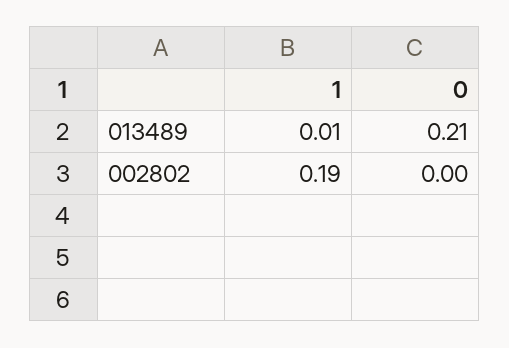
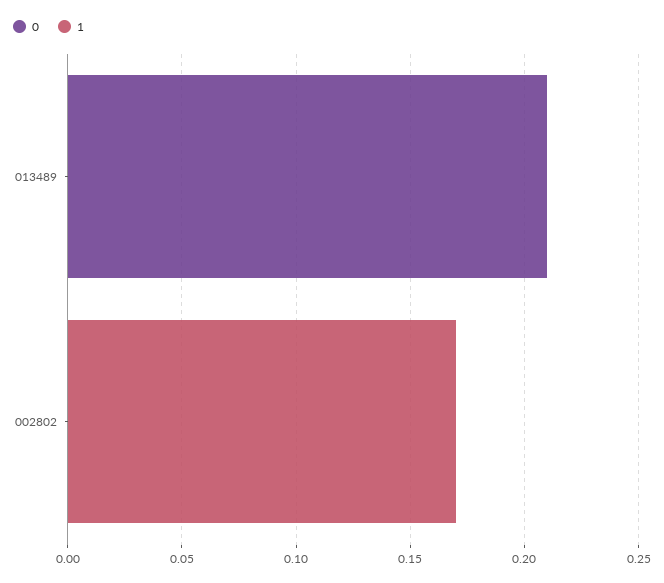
  {
    "1": {
-     "013489": 0.01,
+     "013489": 0,
-     "002802": 0.19
+     "002802": 0.17
    },
    "0": {
      "013489": 0.21,
      "002802": 0
    }
  }

